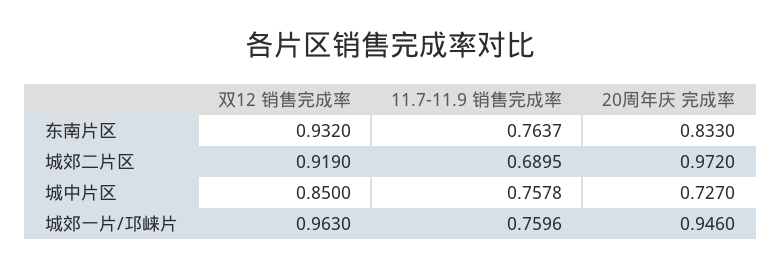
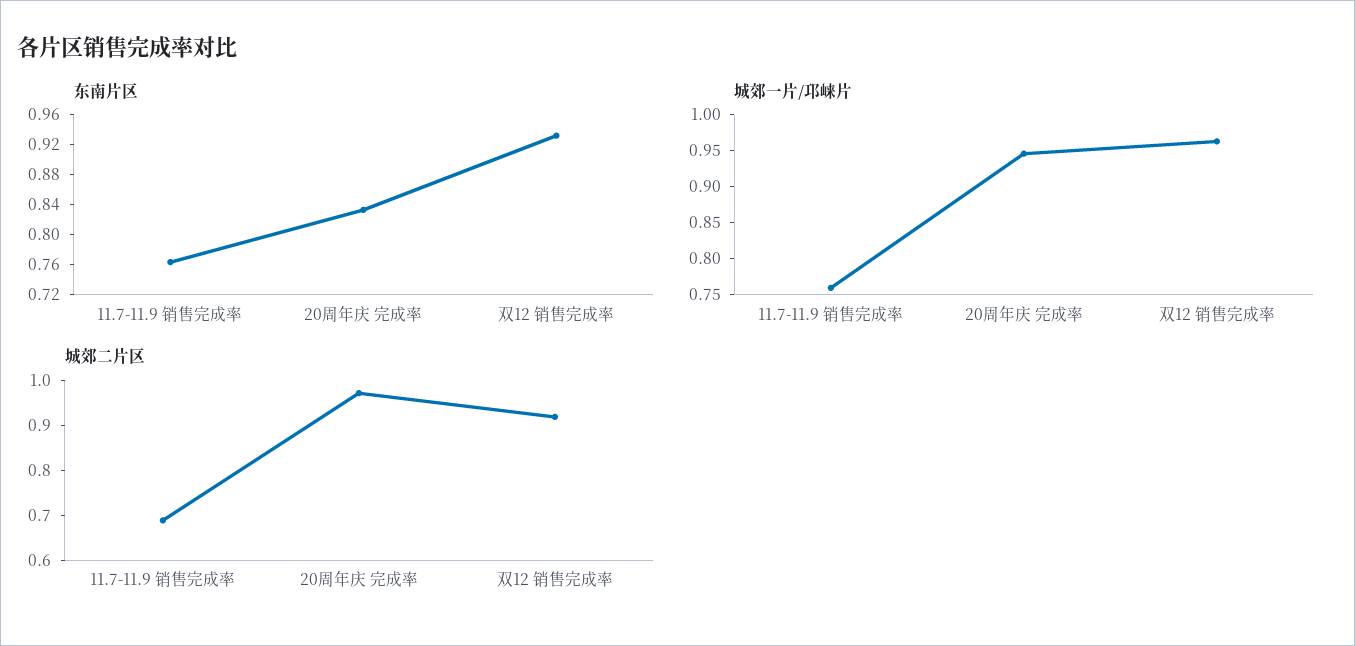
  {
    "东南片区": {
      "双12 销售完成率": 0.932,
      "11.7-11.9 销售完成率": 0.7637,
      "20周年庆 完成率": 0.833
    },
    "城郊二片区": {
      "双12 销售完成率": 0.919,
      "11.7-11.9 销售完成率": 0.6895,
      "20周年庆 完成率": 0.972
    },
-   "城中片区": {
-     "双12 销售完成率": 0.85,
-     "11.7-11.9 销售完成率": 0.7578,
-     "20周年庆 完成率": 0.727
-   },
    "城郊一片/邛崃片": {
      "双12 销售完成率": 0.963,
      "11.7-11.9 销售完成率": 0.7596,
      "20周年庆 完成率": 0.946
    }
  }

